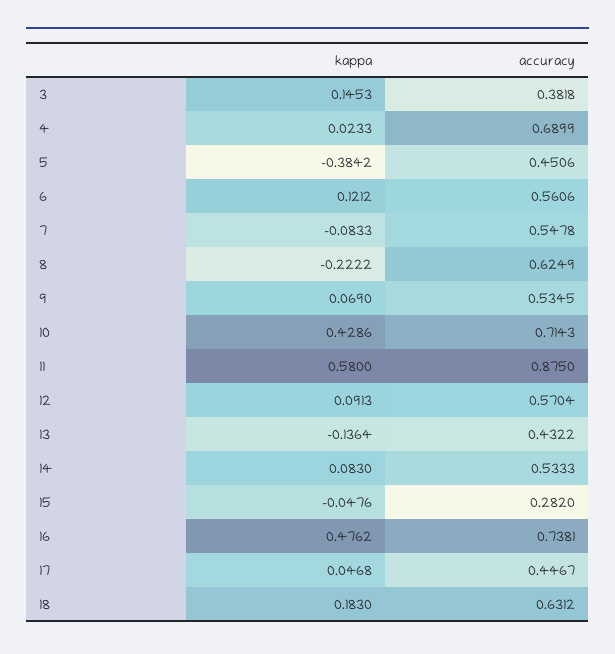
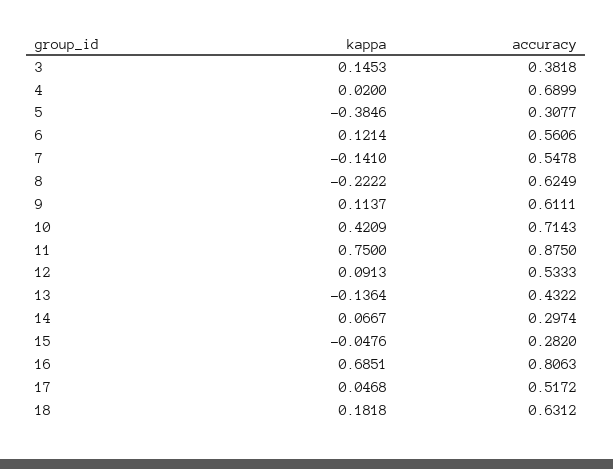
  {
    "kappa": {
      "3": 0.1453,
-     "4": 0.0233,
+     "4": 0.02,
-     "5": -0.3842,
+     "5": -0.3846,
-     "6": 0.1212,
+     "6": 0.1214,
-     "7": -0.0833,
+     "7": -0.141,
      "8": -0.2222,
-     "9": 0.069,
+     "9": 0.1137,
-     "10": 0.4286,
+     "10": 0.4209,
-     "11": 0.58,
+     "11": 0.75,
      "12": 0.0913,
      "13": -0.1364,
-     "14": 0.083,
+     "14": 0.0667,
      "15": -0.0476,
-     "16": 0.4762,
+     "16": 0.6851,
      "17": 0.0468,
-     "18": 0.183
+     "18": 0.1818
    },
    "accuracy": {
      "3": 0.3818,
      "4": 0.6899,
-     "5": 0.4506,
+     "5": 0.3077,
      "6": 0.5606,
      "7": 0.5478,
      "8": 0.6249,
-     "9": 0.5345,
+     "9": 0.6111,
      "10": 0.7143,
      "11": 0.875,
-     "12": 0.5704,
+     "12": 0.5333,
      "13": 0.4322,
-     "14": 0.5333,
+     "14": 0.2974,
      "15": 0.282,
-     "16": 0.7381,
+     "16": 0.8063,
-     "17": 0.4467,
+     "17": 0.5172,
      "18": 0.6312
    }
  }

